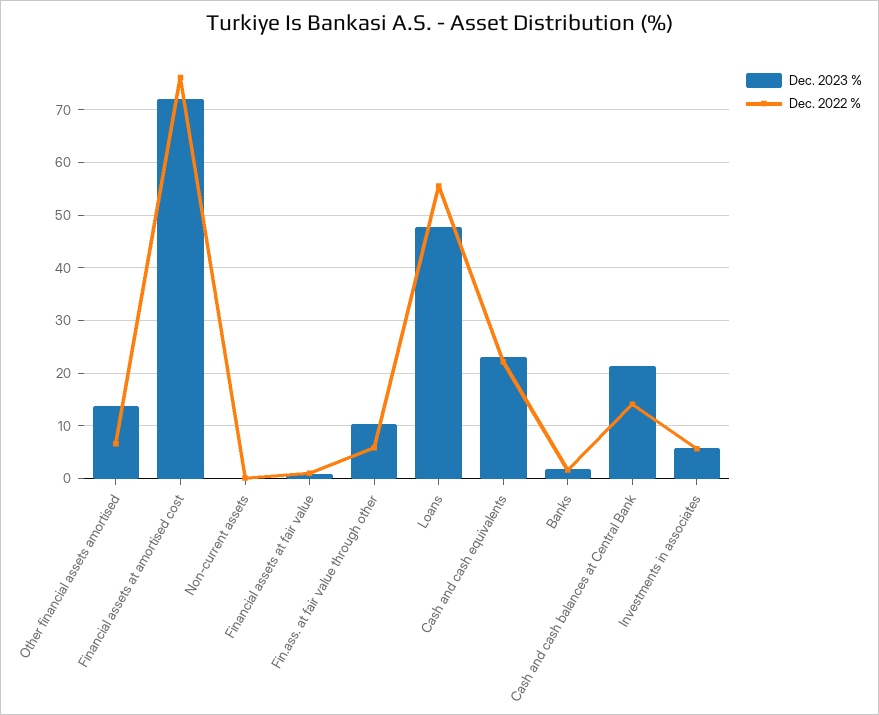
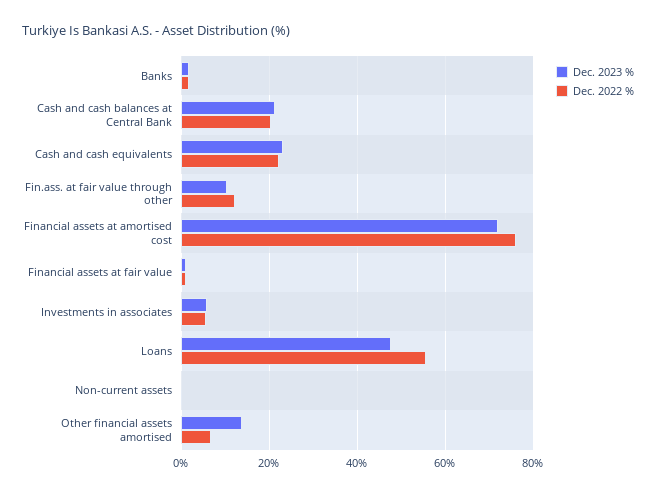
  {
    "Dec. 2023 %": {
      "Other financial assets amortised": 14,
      "Financial assets at amortised cost": 72,
      "Non-current assets": 0,
      "Financial assets at fair value": 0,
      "Fin.ass. at fair value through other": 10,
      "Loans": 48,
      "Cash and cash equivalents": 24,
      "Banks": 2,
      "Cash and cash balances at Central Bank": 22,
      "Investments in associates": 6
    },
    "Dec. 2022 %": {
      "Other financial assets amortised": 6,
      "Financial assets at amortised cost": 76,
      "Non-current assets": 0,
      "Financial assets at fair value": 2,
-     "Fin.ass. at fair value through other": 6,
+     "Fin.ass. at fair value through other": 12,
      "Loans": 56,
      "Cash and cash equivalents": 22,
      "Banks": 2,
-     "Cash and cash balances at Central Bank": 14,
+     "Cash and cash balances at Central Bank": 20,
      "Investments in associates": 6
    }
  }

